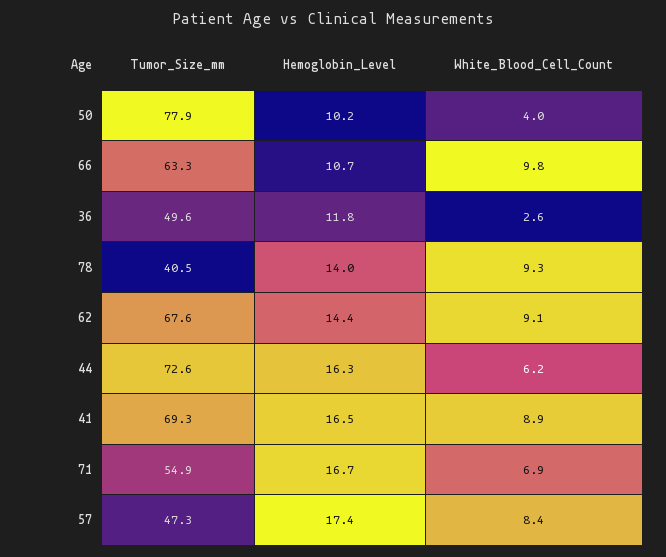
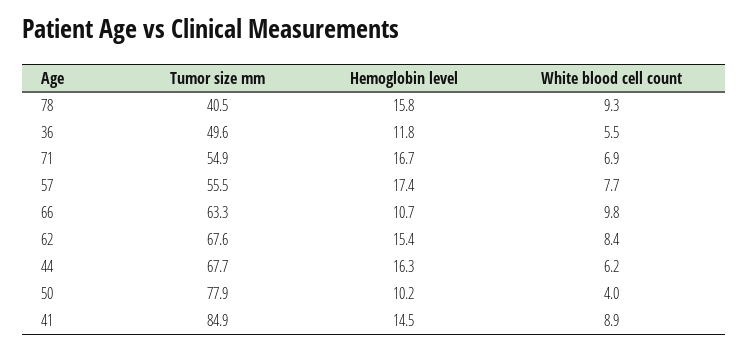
  {
    "Tumor_Size_mm": {
      "50": 77.9,
      "66": 63.3,
      "36": 49.6,
      "78": 40.5,
      "62": 67.6,
-     "44": 72.6,
+     "44": 67.7,
-     "41": 69.3,
+     "41": 84.9,
      "71": 54.9,
-     "57": 47.3
+     "57": 55.5
    },
    "Hemoglobin_Level": {
      "50": 10.2,
      "66": 10.7,
      "36": 11.8,
-     "78": 14,
+     "78": 15.8,
-     "62": 14.4,
+     "62": 15.4,
      "44": 16.3,
-     "41": 16.5,
+     "41": 14.5,
      "71": 16.7,
      "57": 17.4
    },
    "White_Blood_Cell_Count": {
      "50": 4,
      "66": 9.8,
-     "36": 2.6,
+     "36": 5.5,
      "78": 9.3,
-     "62": 9.1,
+     "62": 8.4,
      "44": 6.2,
      "41": 8.9,
      "71": 6.9,
-     "57": 8.4
+     "57": 7.7
    }
  }

